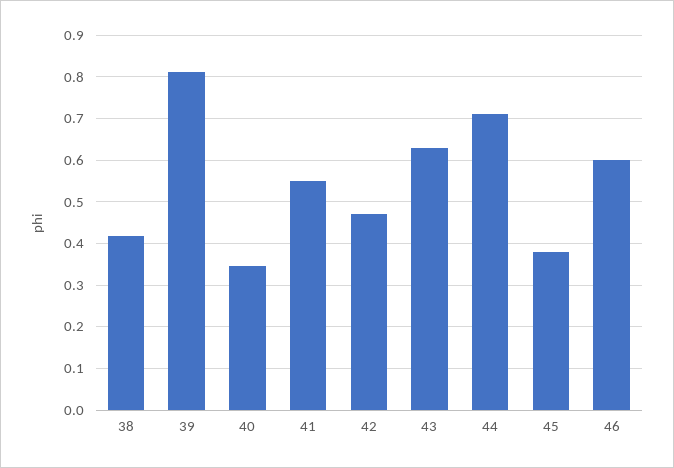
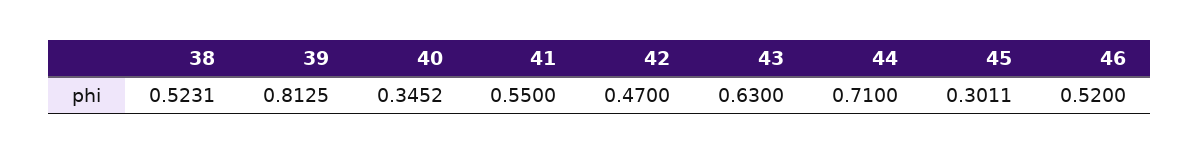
  {
-   "38": 0.42,
+   "38": 0.5231,
    "39": 0.8125,
    "40": 0.3452,
    "41": 0.55,
    "42": 0.47,
    "43": 0.63,
    "44": 0.71,
-   "45": 0.38,
+   "45": 0.3011,
-   "46": 0.6
+   "46": 0.52
  }

